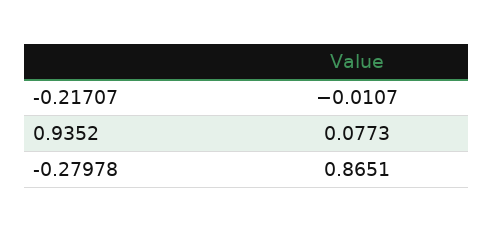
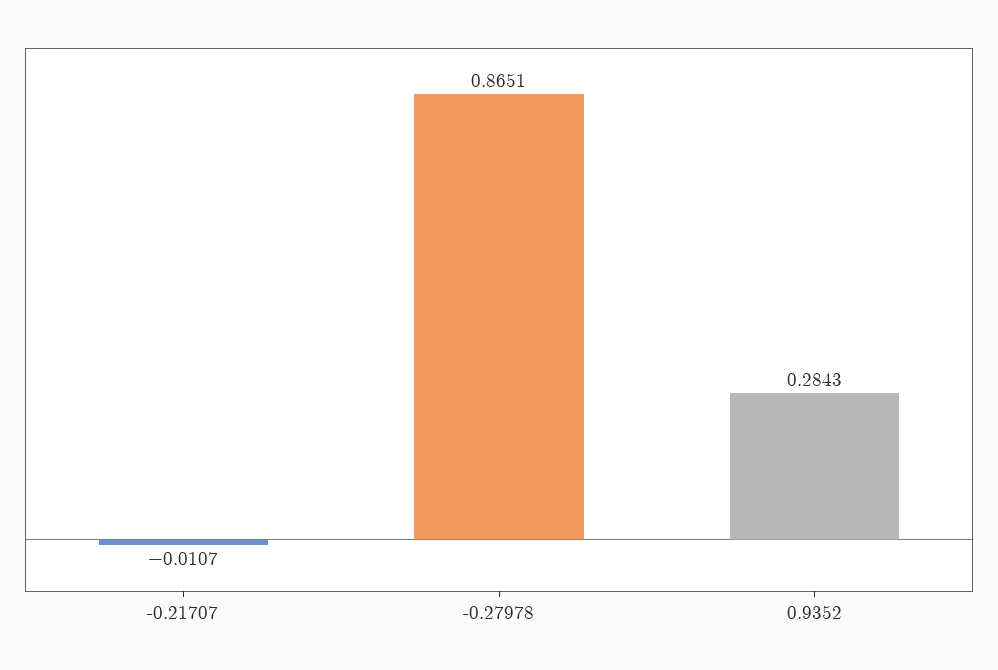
  {
    "-0.21707": -0.0107,
-   "0.9352": 0.0773,
+   "0.9352": 0.2843,
    "-0.27978": 0.8651
  }

